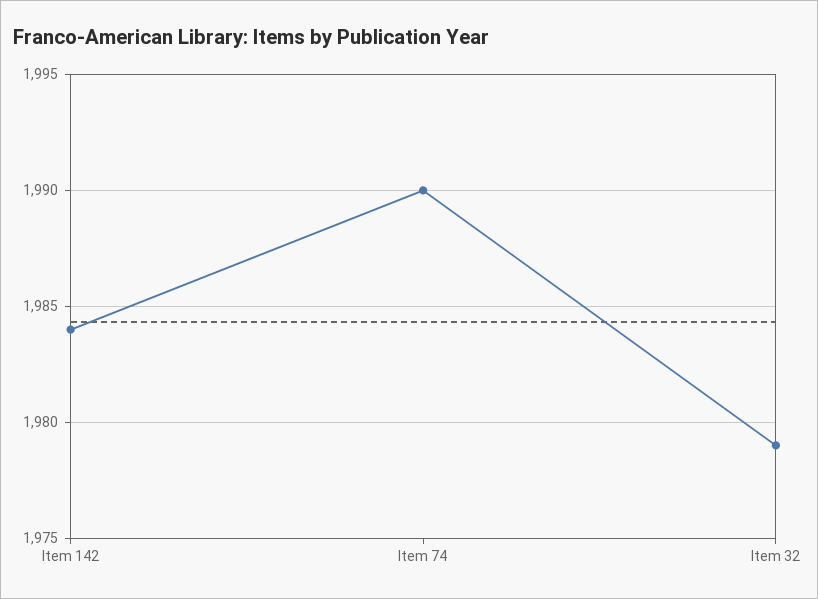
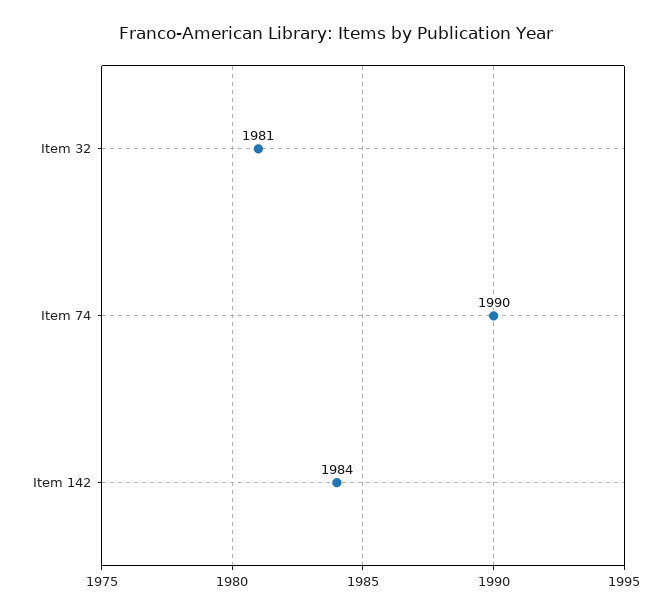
  {
    "Item 142": 1984,
    "Item 74": 1990,
-   "Item 32": 1979
+   "Item 32": 1981
  }

